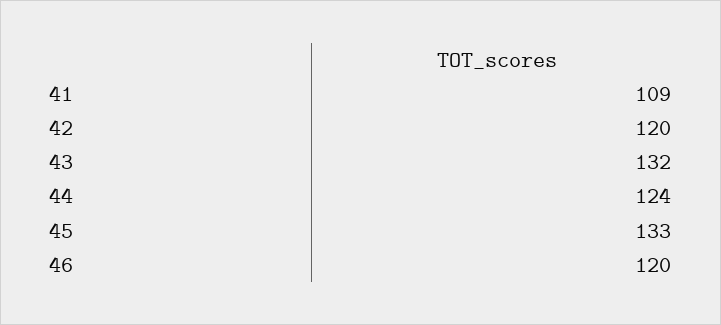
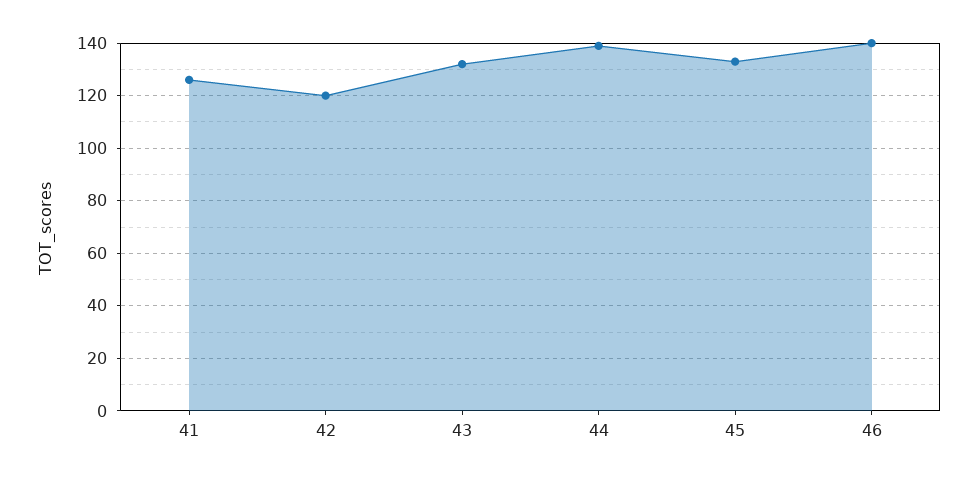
  {
-   "41": 109,
+   "41": 125,
    "42": 120,
    "43": 132,
-   "44": 124,
+   "44": 140,
    "45": 133,
-   "46": 120
+   "46": 140
  }

